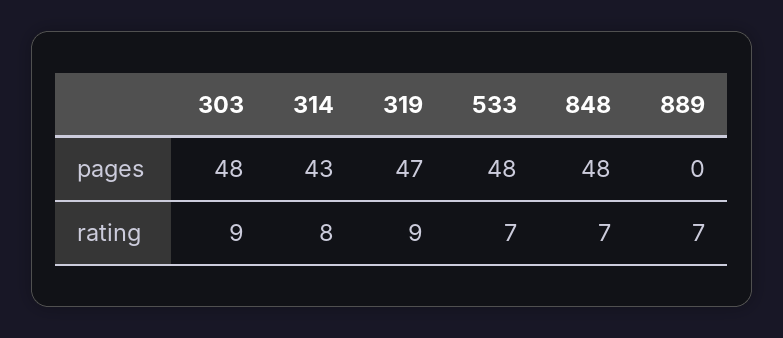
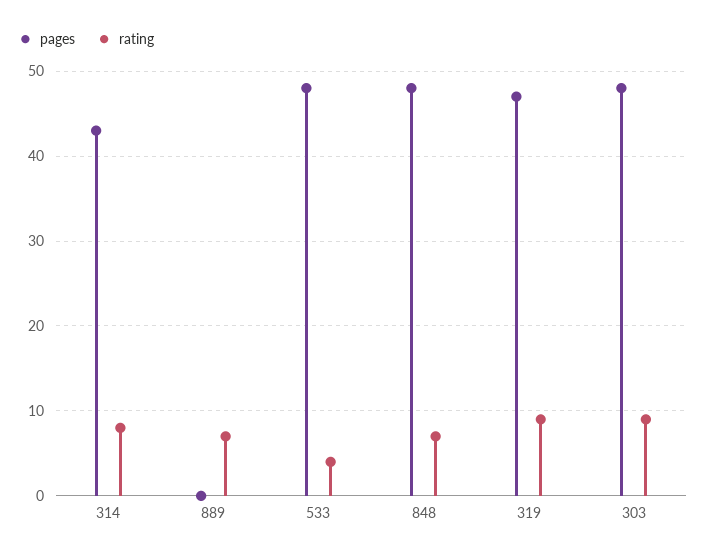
  {
    "pages": {
      "303": 48,
      "314": 43,
      "319": 47,
      "533": 48,
      "848": 48,
      "889": 0
    },
    "rating": {
      "303": 9,
      "314": 8,
      "319": 9,
-     "533": 7,
+     "533": 4,
      "848": 7,
      "889": 7
    }
  }

